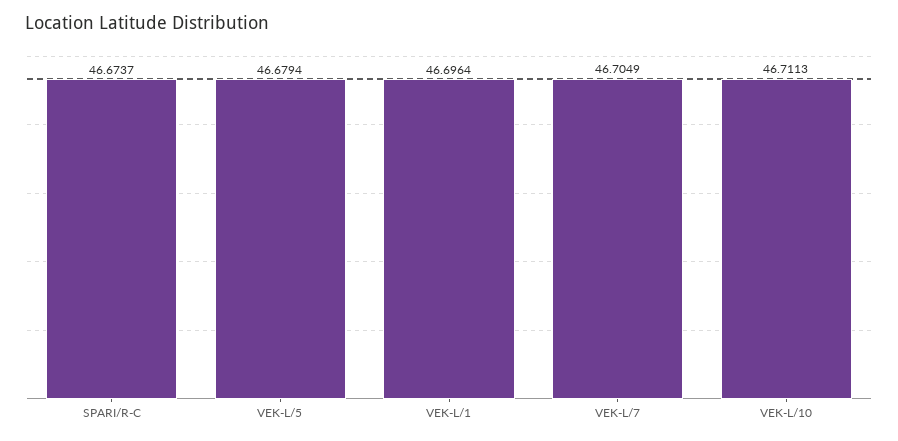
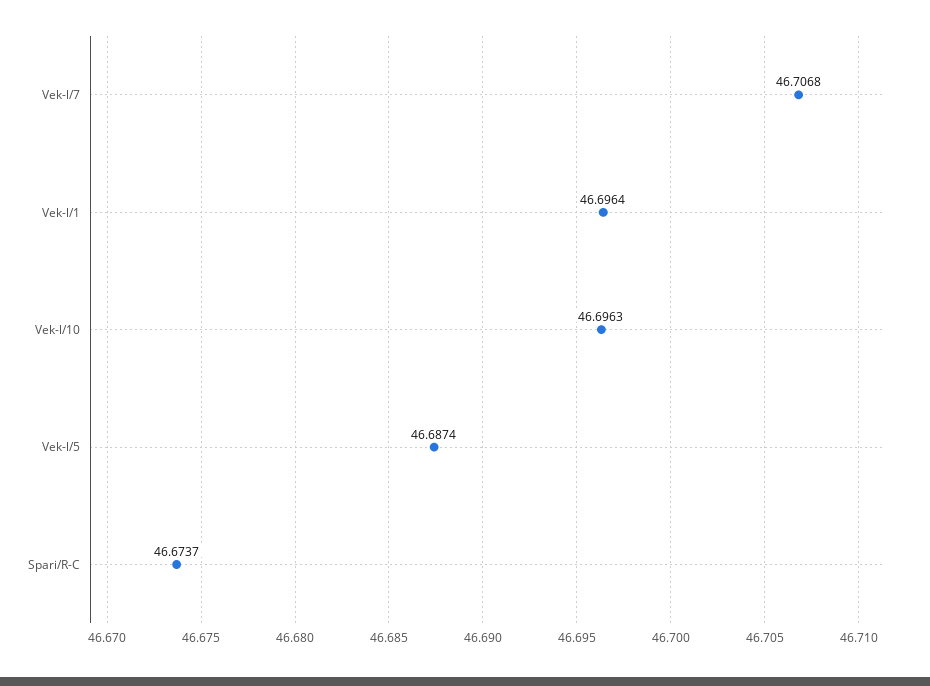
  {
    "SPARI/R-C": 46.6737,
-   "VEK-L/5": 46.6794,
+   "VEK-L/5": 46.6874,
    "VEK-L/1": 46.6964,
-   "VEK-L/7": 46.7049,
+   "VEK-L/7": 46.7068,
-   "VEK-L/10": 46.7113
+   "VEK-L/10": 46.6963
  }

